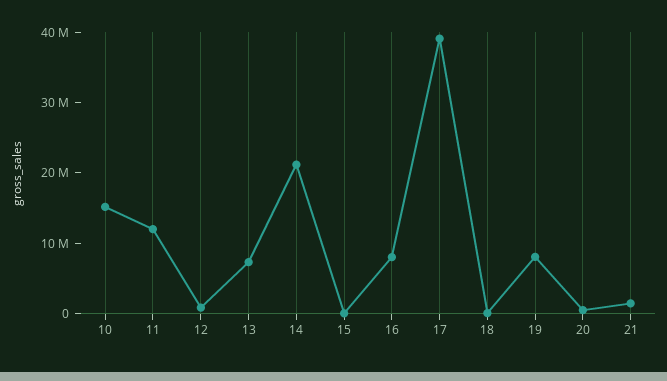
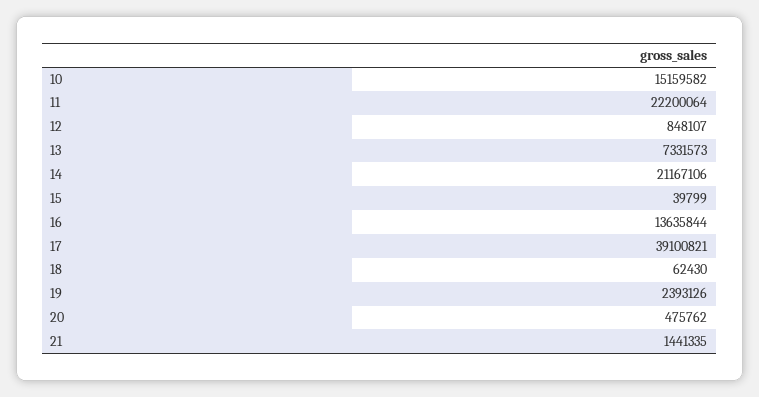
  {
    "10": 15159582,
-   "11": 12000000,
+   "11": 22200064,
    "12": 848107,
    "13": 7331573,
    "14": 21167106,
    "15": 39799,
-   "16": 8000000,
+   "16": 13635844,
    "17": 39100821,
    "18": 62430,
-   "19": 8000000,
+   "19": 2393126,
    "20": 475762,
    "21": 1441335
  }

